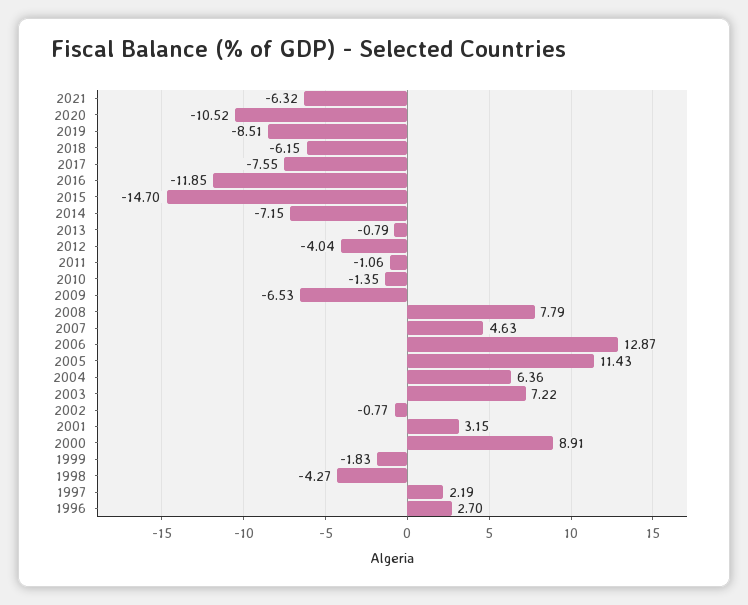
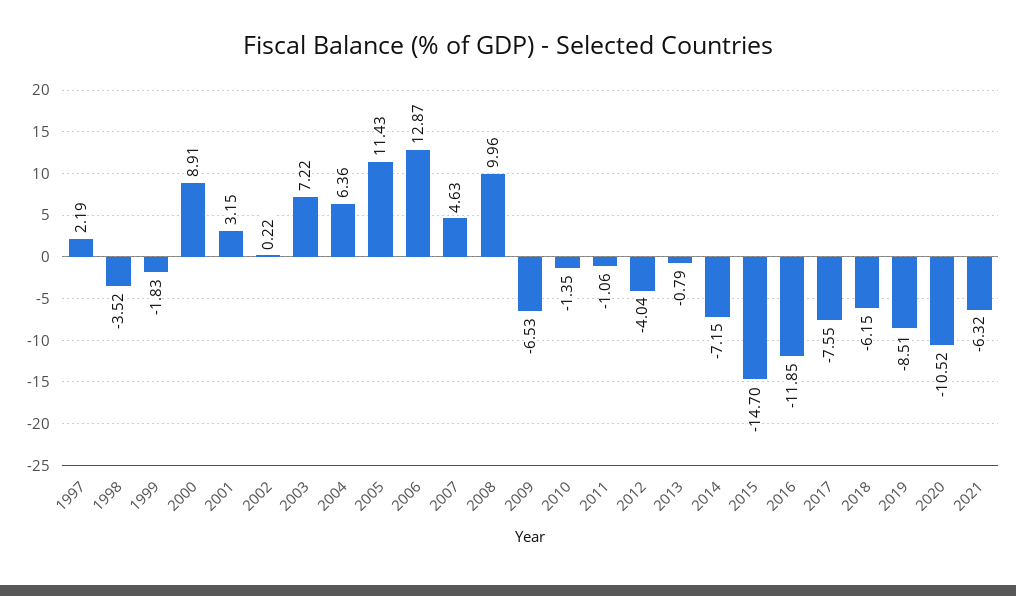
  {
    "2021": -6.32,
    "2020": -10.52,
    "2019": -8.51,
    "2018": -6.15,
    "2017": -7.55,
    "2016": -11.85,
    "2015": -14.7,
    "2014": -7.15,
    "2013": -0.79,
    "2012": -4.04,
    "2011": -1.06,
    "2010": -1.35,
    "2009": -6.53,
-   "2008": 7.79,
+   "2008": 9.96,
    "2007": 4.63,
    "2006": 12.87,
    "2005": 11.43,
    "2004": 6.36,
    "2003": 7.22,
-   "2002": -0.77,
+   "2002": 0.22,
    "2001": 3.15,
    "2000": 8.91,
    "1999": -1.83,
-   "1998": -4.27,
+   "1998": -3.52,
-   "1997": 2.19,
+   "1997": 2.19
-   "1996": 2.7
  }

